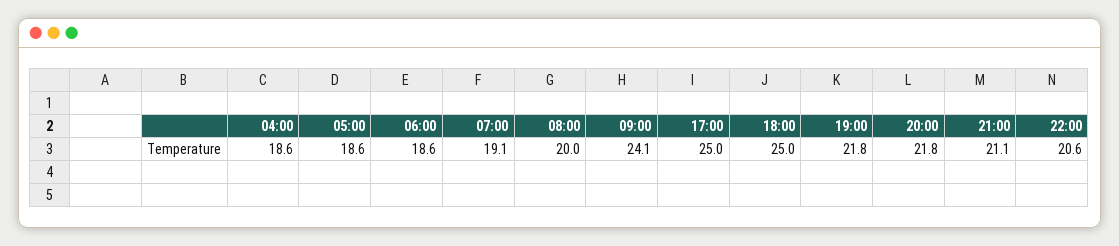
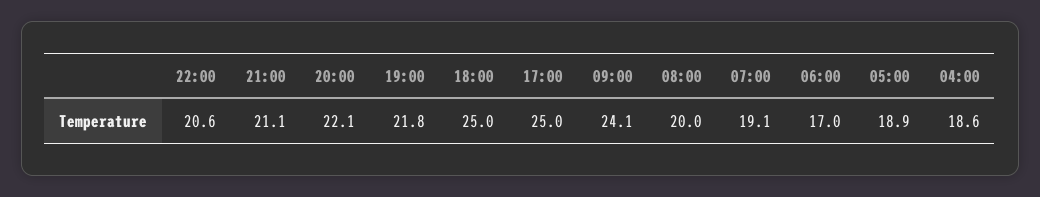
  {
    "04:00": 18.6,
-   "05:00": 18.6,
+   "05:00": 18.9,
-   "06:00": 18.6,
+   "06:00": 17,
    "07:00": 19.1,
    "08:00": 20,
    "09:00": 24.1,
    "17:00": 25,
    "18:00": 25,
    "19:00": 21.8,
-   "20:00": 21.8,
+   "20:00": 22.1,
    "21:00": 21.1,
    "22:00": 20.6
  }

